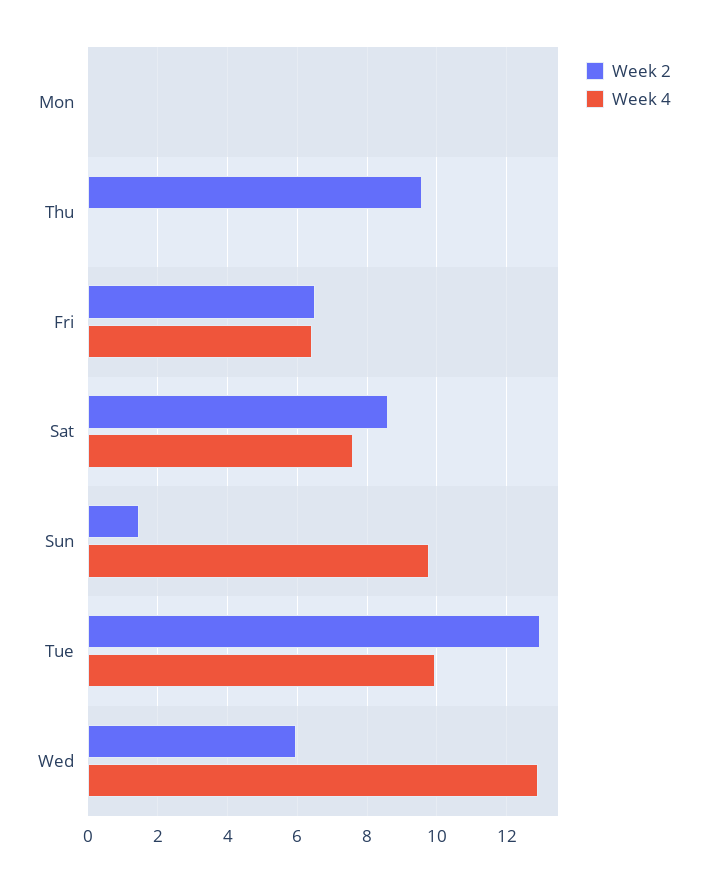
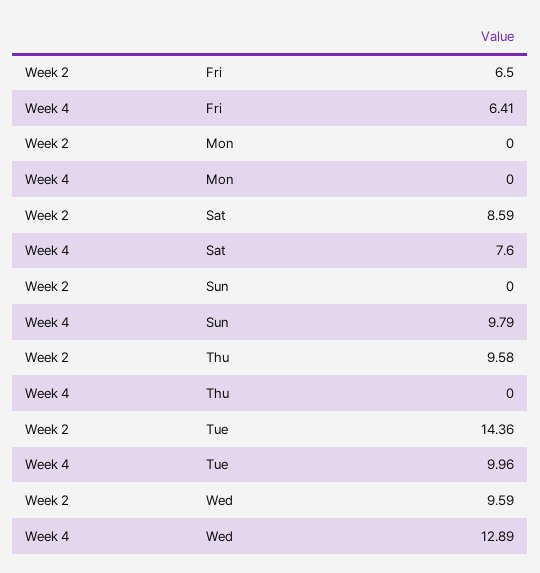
  {
    "Week 2": {
      "Mon": 0,
      "Thu": 9.58,
      "Fri": 6.5,
      "Sat": 8.59,
-     "Sun": 1.4,
+     "Sun": 0,
-     "Tue": 13,
+     "Tue": 14.36,
-     "Wed": 6
+     "Wed": 9.59
    },
    "Week 4": {
      "Mon": 0,
      "Thu": 0,
      "Fri": 6.41,
      "Sat": 7.6,
      "Sun": 9.79,
      "Tue": 9.96,
      "Wed": 12.89
    }
  }

